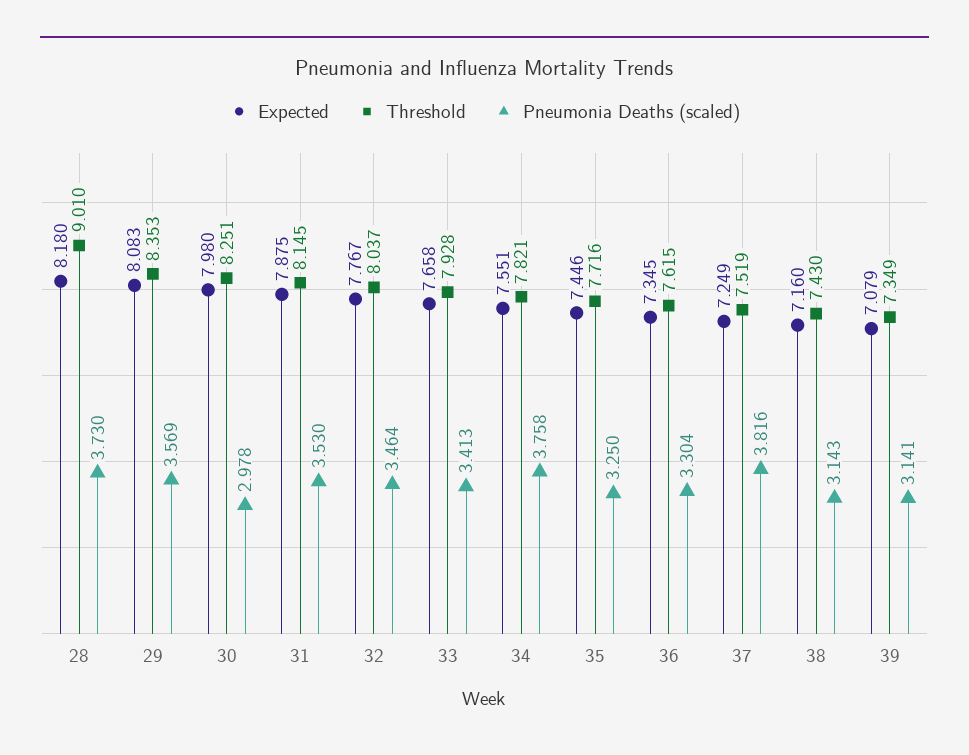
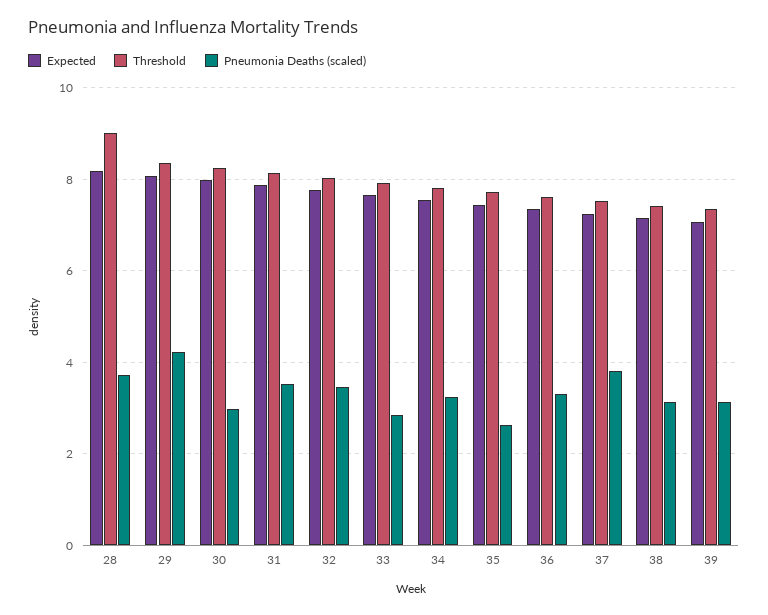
  {
    "Expected": {
      "28": 8.18,
      "29": 8.083,
      "30": 7.98,
      "31": 7.875,
      "32": 7.767,
      "33": 7.658,
      "34": 7.551,
      "35": 7.446,
      "36": 7.345,
      "37": 7.249,
      "38": 7.16,
      "39": 7.079
    },
    "Threshold": {
      "28": 9.01,
      "29": 8.353,
      "30": 8.251,
      "31": 8.145,
      "32": 8.037,
      "33": 7.928,
      "34": 7.821,
      "35": 7.716,
      "36": 7.615,
      "37": 7.519,
      "38": 7.43,
      "39": 7.349
    },
    "Pneumonia Deaths (scaled)": {
      "28": 3.73,
-     "29": 3.569,
+     "29": 4.2,
      "30": 2.978,
      "31": 3.53,
      "32": 3.464,
-     "33": 3.413,
+     "33": 2.8,
-     "34": 3.758,
+     "34": 3.2,
-     "35": 3.25,
+     "35": 2.6,
      "36": 3.304,
      "37": 3.816,
      "38": 3.143,
      "39": 3.141
    }
  }

